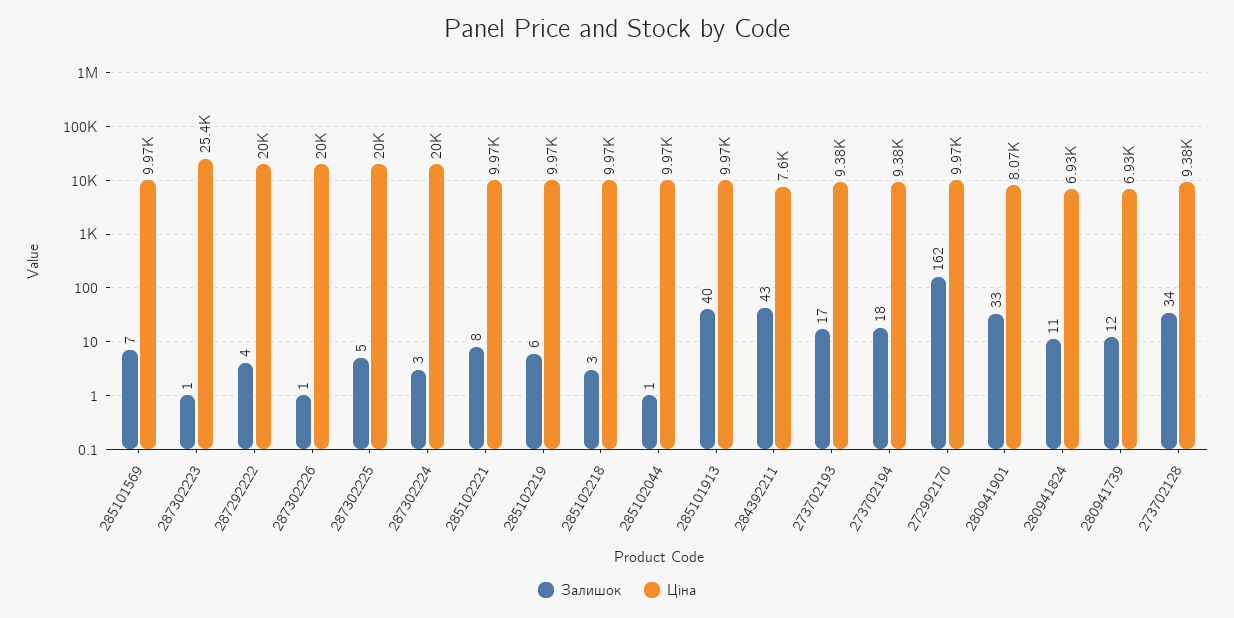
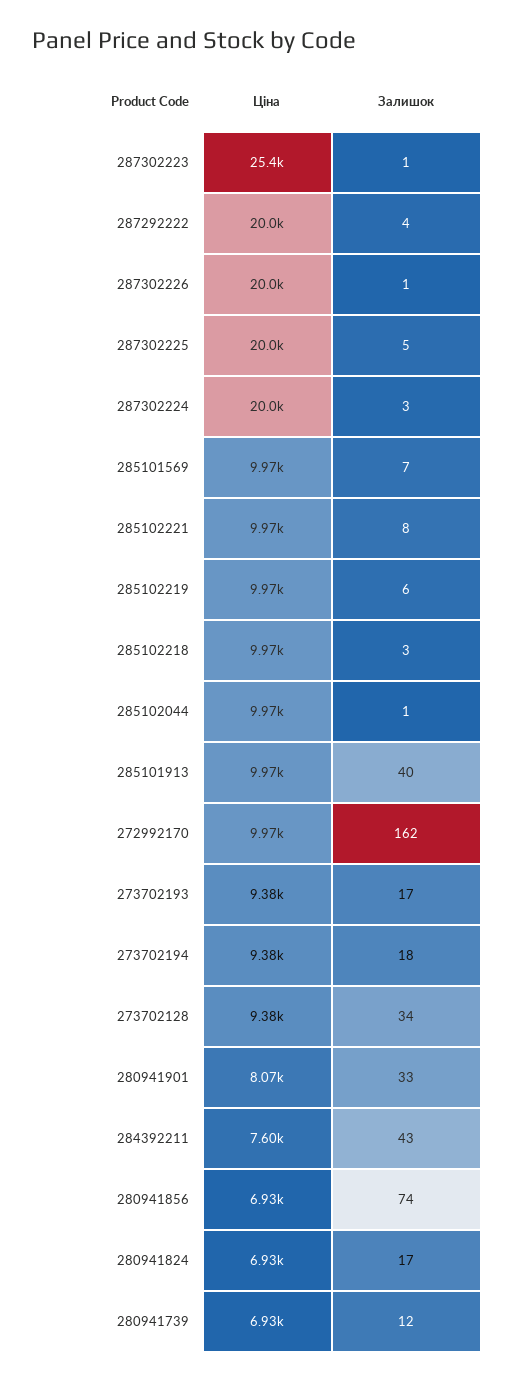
  {
    "Залишок": {
      "285101569": 7,
      "287302223": 1,
      "287292222": 4,
      "287302226": 1,
      "287302225": 5,
      "287302224": 3,
      "285102221": 8,
      "285102219": 6,
      "285102218": 3,
      "285102044": 1,
      "285101913": 40,
      "284392211": 43,
      "273702193": 17,
      "273702194": 18,
      "272992170": 162,
      "280941901": 33,
-     "280941824": 11,
+     "280941824": 17,
      "280941739": 12,
-     "273702128": 34
+     "273702128": 34,
+     "280941856": 74
    },
    "Ціна": {
      "285101569": 9970,
      "287302223": 25400,
      "287292222": 20000,
      "287302226": 20000,
      "287302225": 20000,
      "287302224": 20000,
      "285102221": 9970,
      "285102219": 9970,
      "285102218": 9970,
      "285102044": 9970,
      "285101913": 9970,
      "284392211": 7600,
      "273702193": 9380,
      "273702194": 9380,
      "272992170": 9970,
      "280941901": 8070,
      "280941824": 6930,
      "280941739": 6930,
-     "273702128": 9380
+     "273702128": 9380,
+     "280941856": 6930
    }
  }

